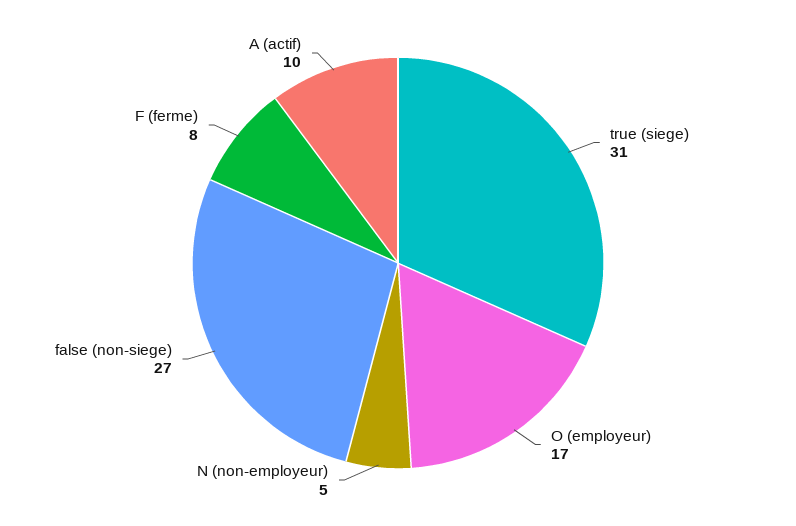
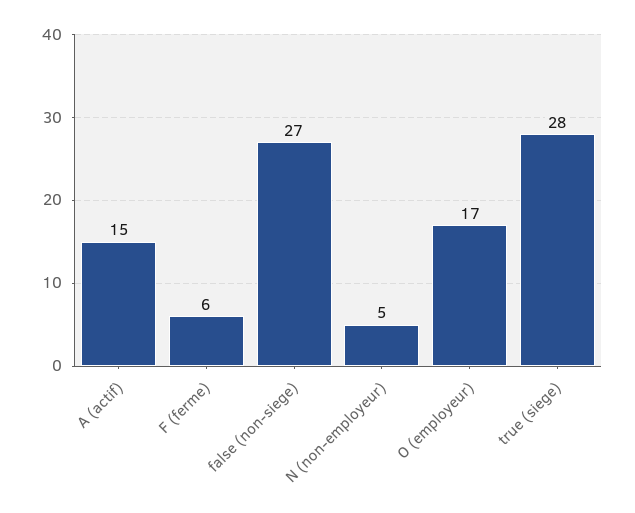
  {
-   "true (siege)": 31,
+   "true (siege)": 28,
    "O (employeur)": 17,
    "N (non-employeur)": 5,
    "false (non-siege)": 27,
-   "F (ferme)": 8,
+   "F (ferme)": 6,
-   "A (actif)": 10
+   "A (actif)": 15
  }

